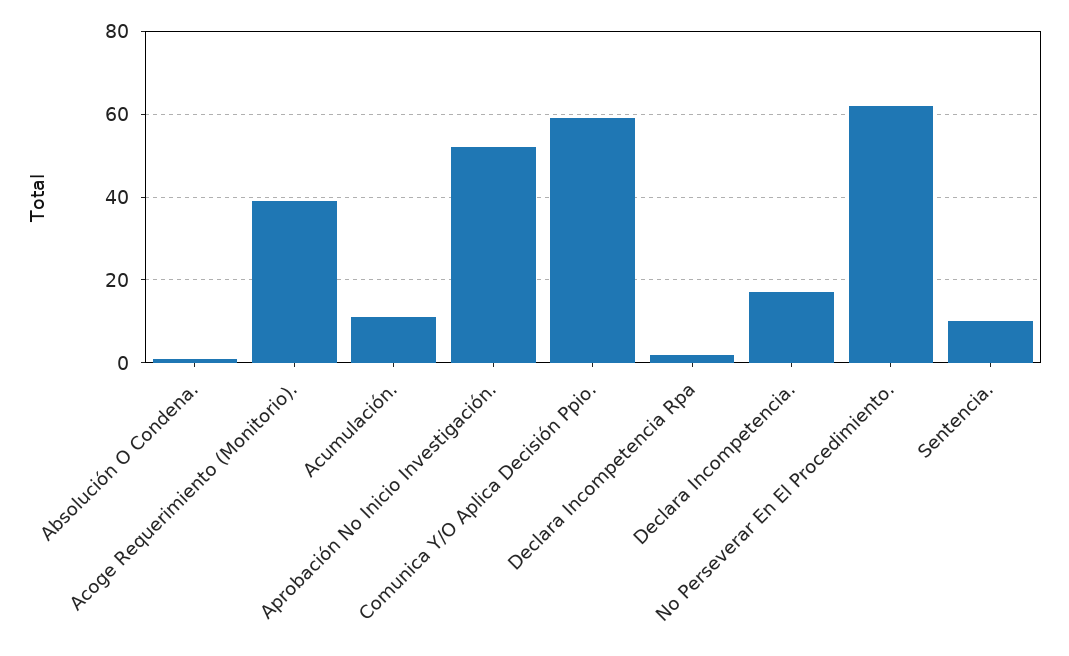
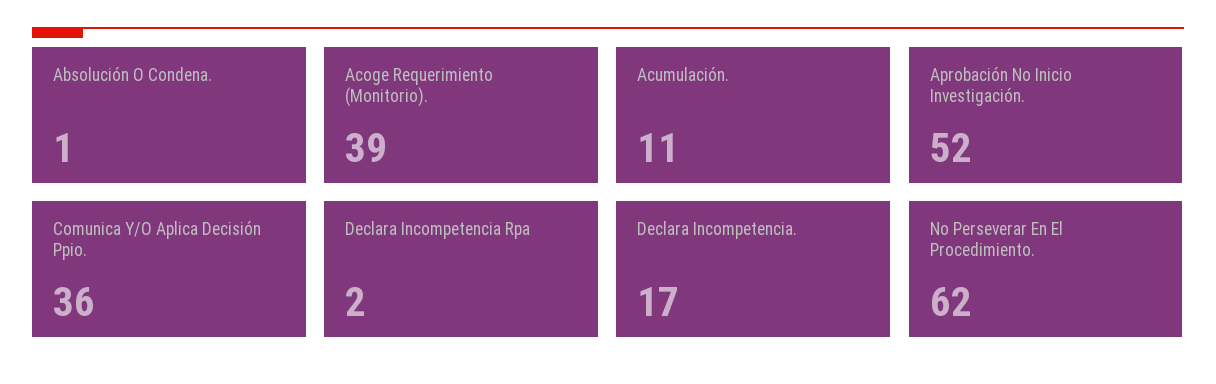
  {
    "Absolución O Condena.": 1,
    "Acoge Requerimiento (Monitorio).": 39,
    "Acumulación.": 11,
    "Aprobación No Inicio Investigación.": 52,
-   "Comunica Y/O Aplica Decisión Ppio.": 60,
+   "Comunica Y/O Aplica Decisión Ppio.": 36,
    "Declara Incompetencia Rpa": 2,
    "Declara Incompetencia.": 17,
-   "No Perseverar En El Procedimiento.": 62,
+   "No Perseverar En El Procedimiento.": 62
-   "Sentencia.": 10
  }

